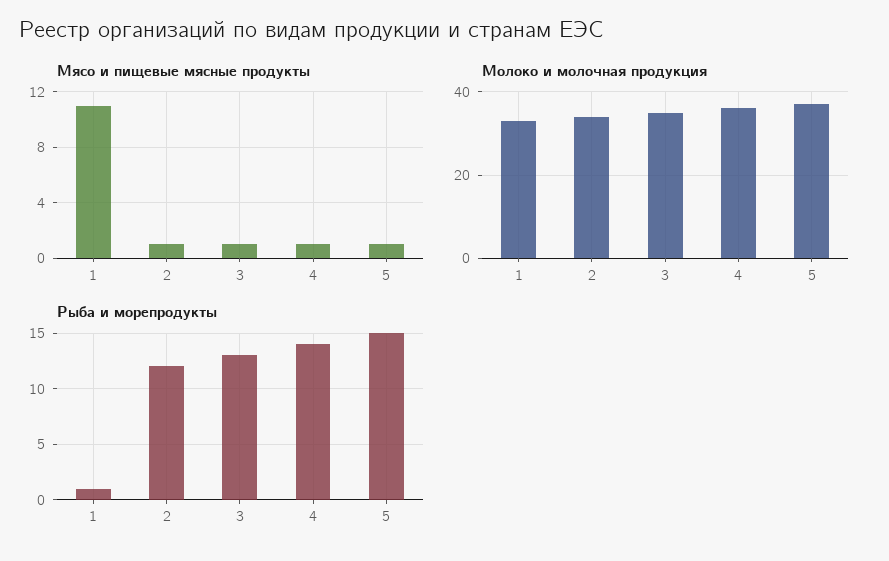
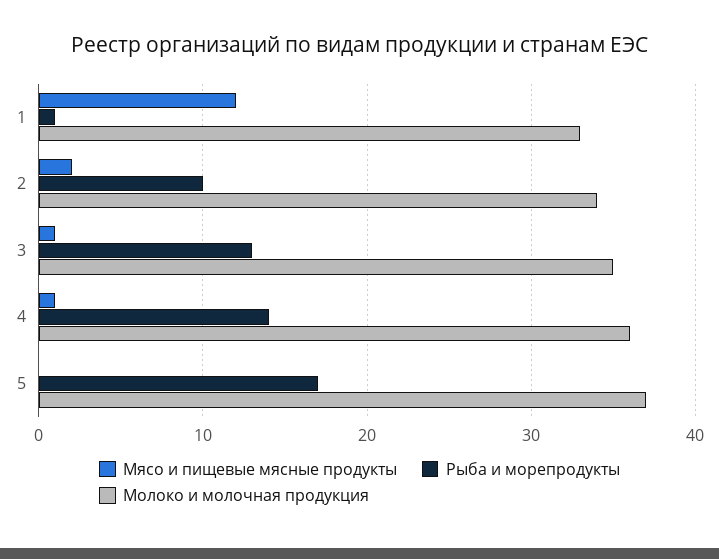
  {
    "Мясо и пищевые мясные продукты": {
-     "1": 11,
+     "1": 12,
-     "2": 1,
+     "2": 2,
      "3": 1,
      "4": 1,
-     "5": 1
+     "5": 0
    },
    "Молоко и молочная продукция": {
      "1": 33,
      "2": 34,
      "3": 35,
      "4": 36,
      "5": 37
    },
    "Рыба и морепродукты": {
      "1": 1,
-     "2": 12,
+     "2": 10,
      "3": 13,
      "4": 14,
-     "5": 15
+     "5": 17
    }
  }

